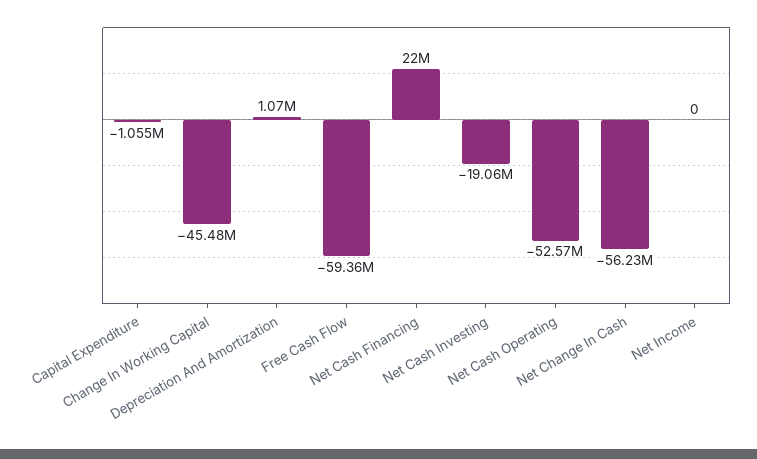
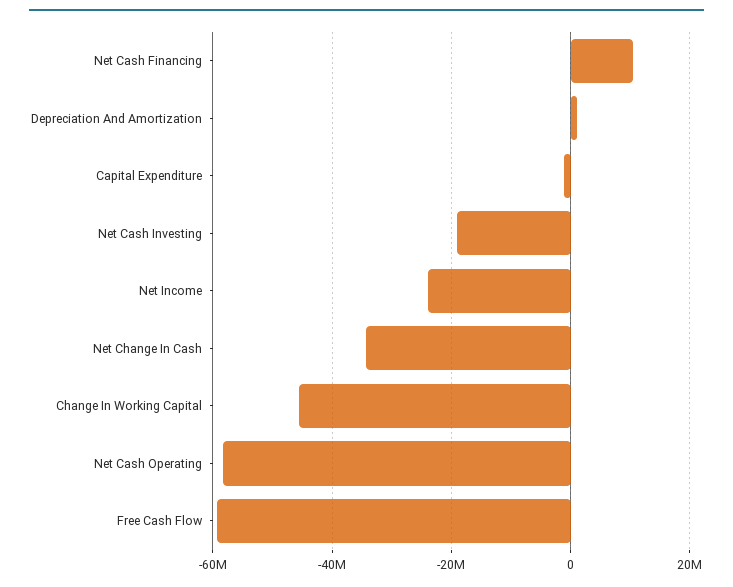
  {
    "Capital Expenditure": -1055000,
    "Change In Working Capital": -45480000,
    "Depreciation And Amortization": 1070000,
    "Free Cash Flow": -59360000,
-   "Net Cash Financing": 22000000,
+   "Net Cash Financing": 10000000,
    "Net Cash Investing": -19060000,
-   "Net Cash Operating": -52570000,
+   "Net Cash Operating": -58000000,
-   "Net Change In Cash": -56230000,
+   "Net Change In Cash": -34000000,
-   "Net Income": 0
+   "Net Income": -24000000
  }

